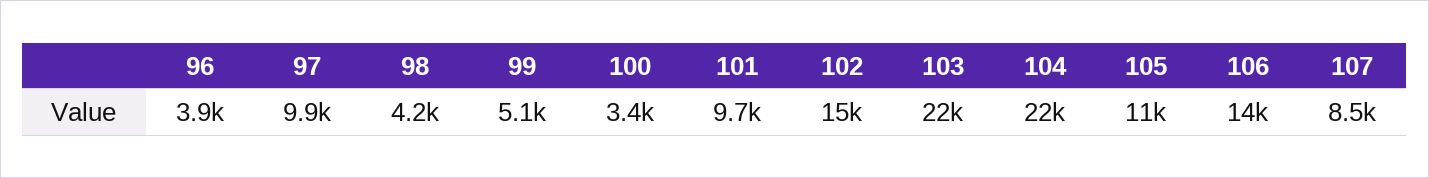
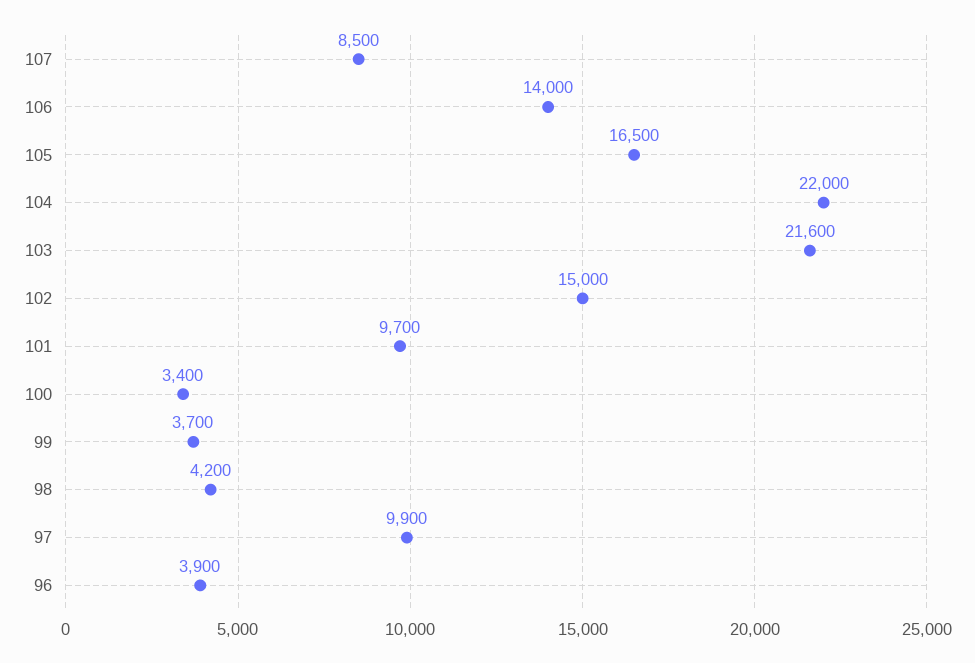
  {
    "96": 3900,
    "97": 9900,
    "98": 4200,
-   "99": 5100,
+   "99": 3700,
    "100": 3400,
    "101": 9700,
    "102": 15000,
    "103": 21600,
    "104": 22000,
-   "105": 11000,
+   "105": 16500,
    "106": 14000,
    "107": 8500
  }

